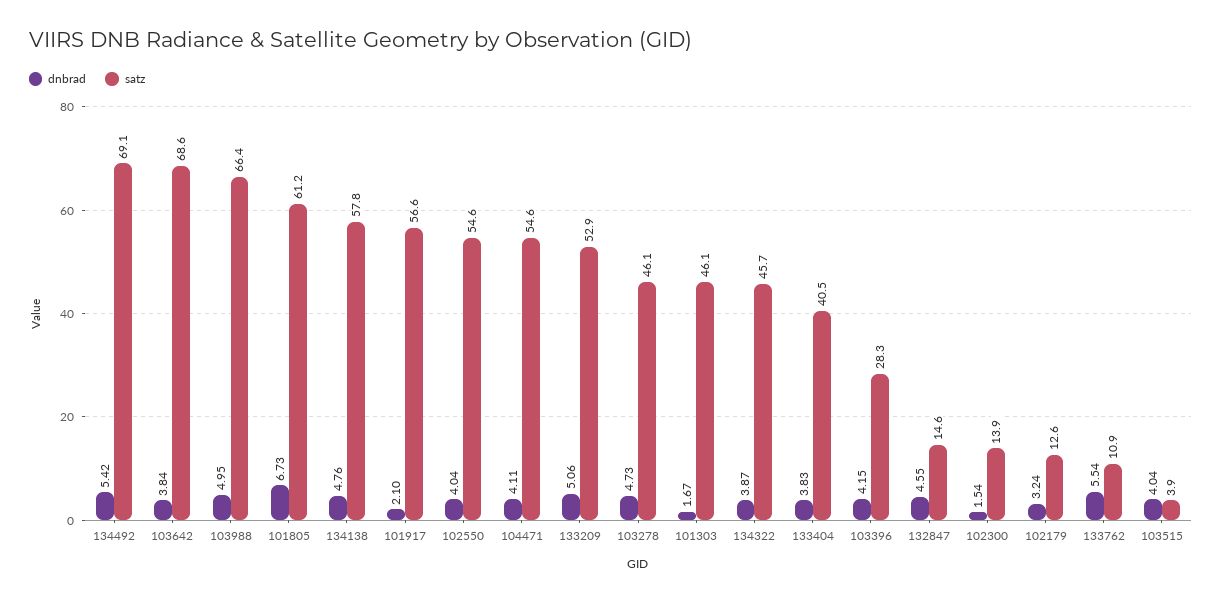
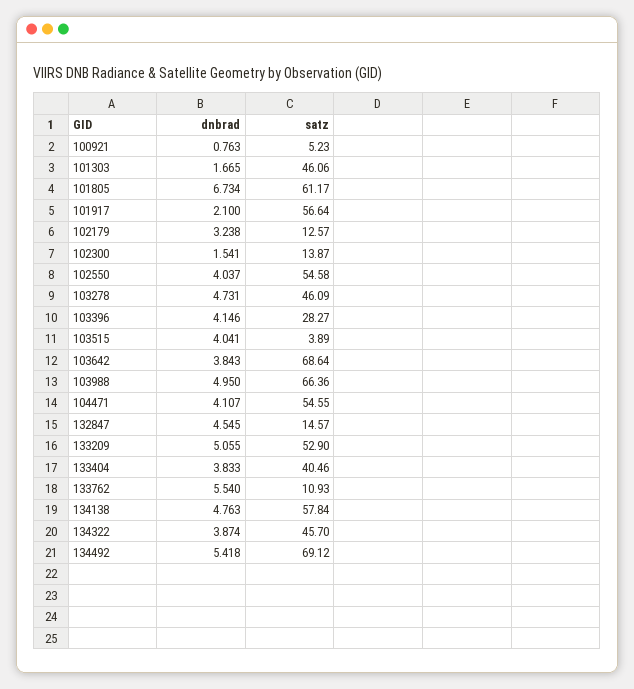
  {
    "dnbrad": {
      "134492": 5.418,
      "103642": 3.843,
      "103988": 4.95,
      "101805": 6.734,
      "134138": 4.763,
      "101917": 2.1,
      "102550": 4.037,
      "104471": 4.107,
      "133209": 5.055,
      "103278": 4.731,
      "101303": 1.665,
      "134322": 3.874,
      "133404": 3.833,
      "103396": 4.146,
      "132847": 4.545,
      "102300": 1.541,
      "102179": 3.238,
      "133762": 5.54,
-     "103515": 4.041
+     "103515": 4.041,
+     "100921": 0.763
    },
    "satz": {
      "134492": 69.12,
      "103642": 68.64,
      "103988": 66.36,
      "101805": 61.17,
      "134138": 57.84,
      "101917": 56.64,
      "102550": 54.58,
      "104471": 54.55,
      "133209": 52.9,
      "103278": 46.09,
      "101303": 46.06,
      "134322": 45.7,
      "133404": 40.46,
      "103396": 28.27,
      "132847": 14.57,
      "102300": 13.87,
      "102179": 12.57,
      "133762": 10.93,
-     "103515": 3.89
+     "103515": 3.89,
+     "100921": 5.23
    }
  }

